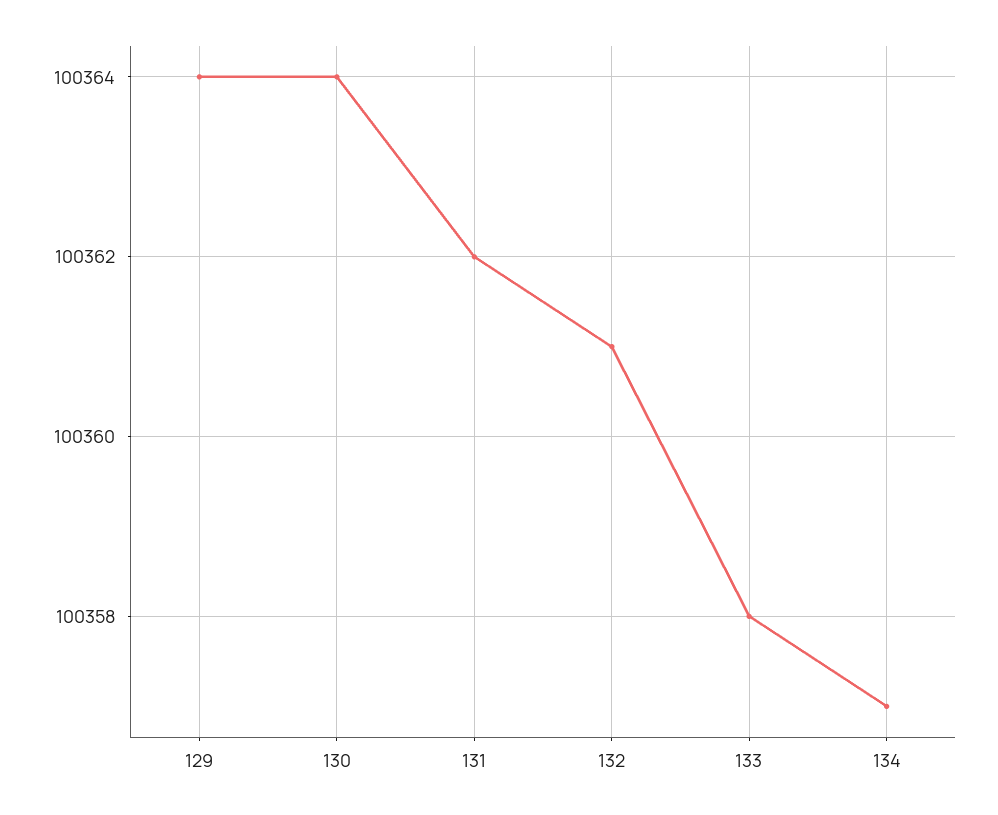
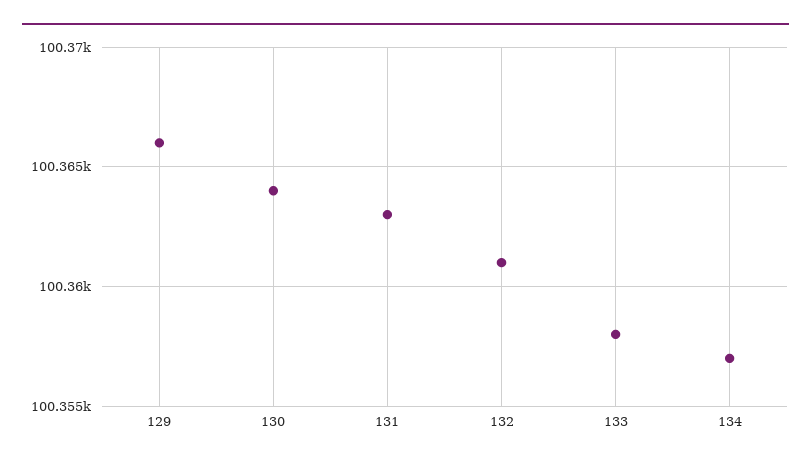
  {
-   "129": 100364,
+   "129": 100366,
    "130": 100364,
-   "131": 100362,
+   "131": 100363,
    "132": 100361,
    "133": 100358,
    "134": 100357
  }

